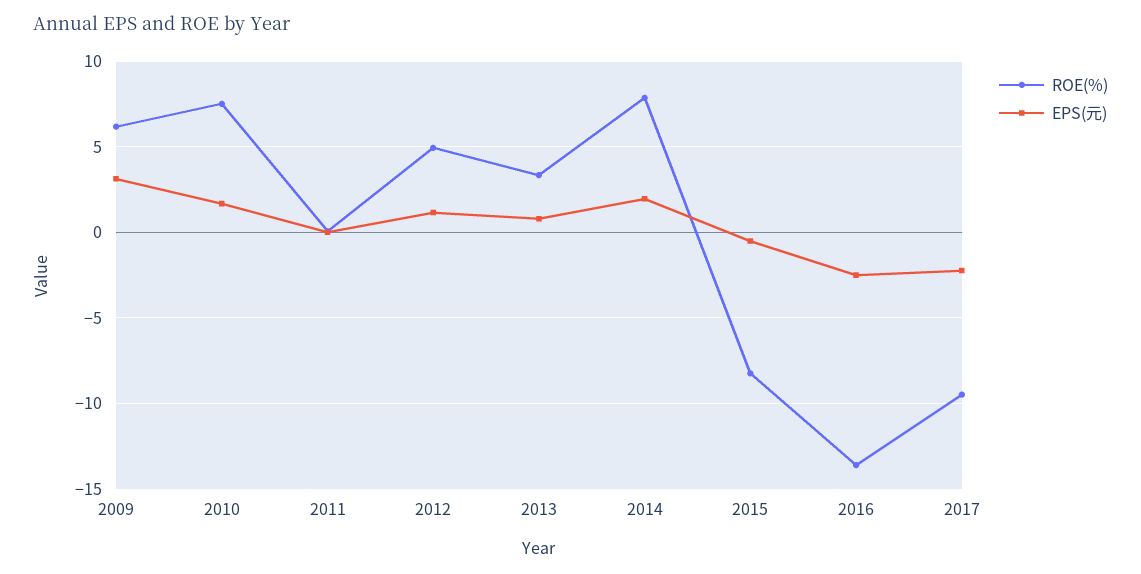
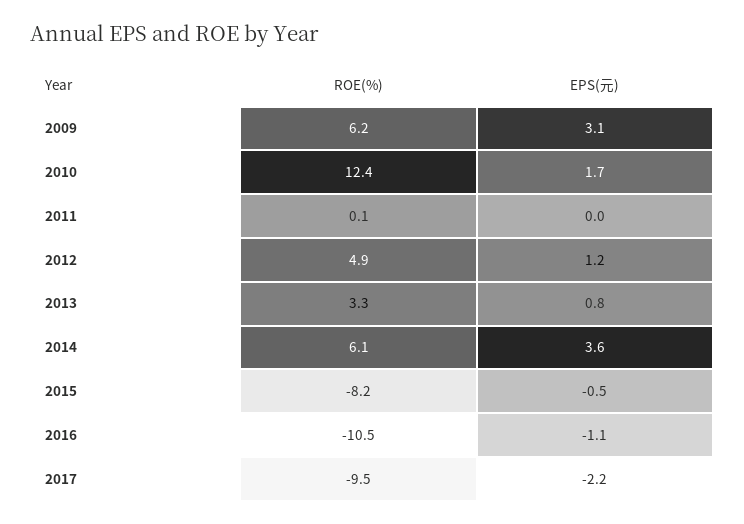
  {
    "ROE(%)": {
      "2009": 6.2,
-     "2010": 7.5,
+     "2010": 12.4,
      "2011": 0.1,
      "2012": 4.9,
      "2013": 3.3,
-     "2014": 8,
+     "2014": 6.1,
      "2015": -8.2,
-     "2016": -13.5,
+     "2016": -10.5,
      "2017": -9.5
    },
    "EPS(元)": {
      "2009": 3.1,
      "2010": 1.7,
      "2011": 0,
      "2012": 1.2,
      "2013": 0.8,
-     "2014": 2,
+     "2014": 3.6,
      "2015": -0.5,
-     "2016": -2.5,
+     "2016": -1.1,
      "2017": -2.2
    }
  }

